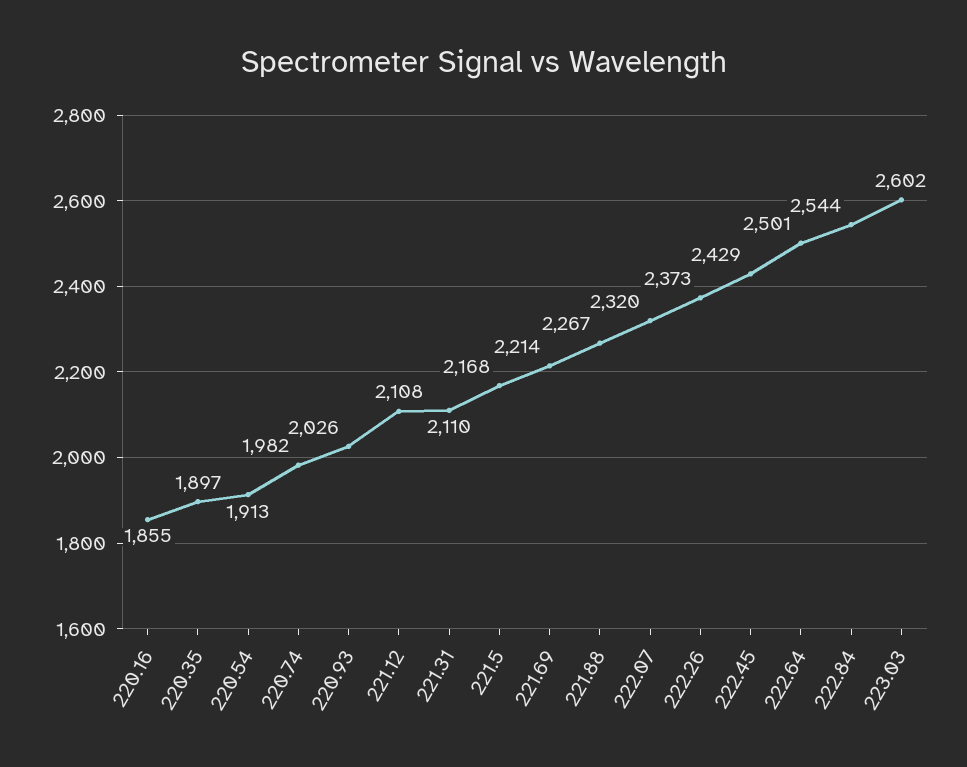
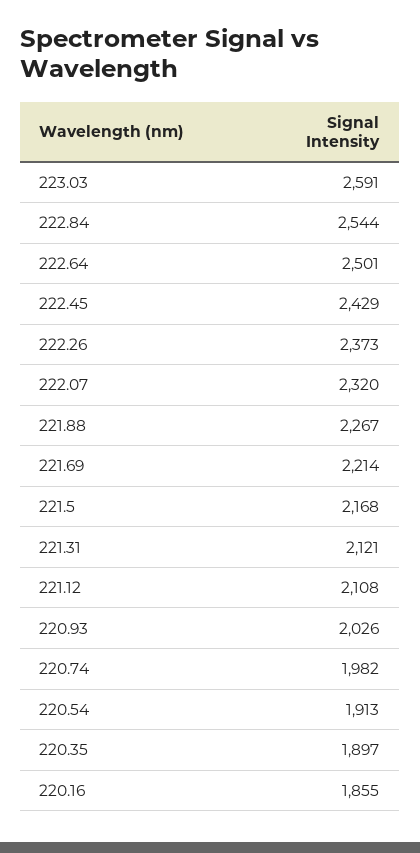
  {
    "220.16": 1855,
    "220.35": 1897,
    "220.54": 1913,
    "220.74": 1982,
    "220.93": 2026,
    "221.12": 2108,
-   "221.31": 2110,
+   "221.31": 2121,
    "221.5": 2168,
    "221.69": 2214,
    "221.88": 2267,
    "222.07": 2320,
    "222.26": 2373,
    "222.45": 2429,
    "222.64": 2501,
    "222.84": 2544,
-   "223.03": 2602
+   "223.03": 2591
  }

